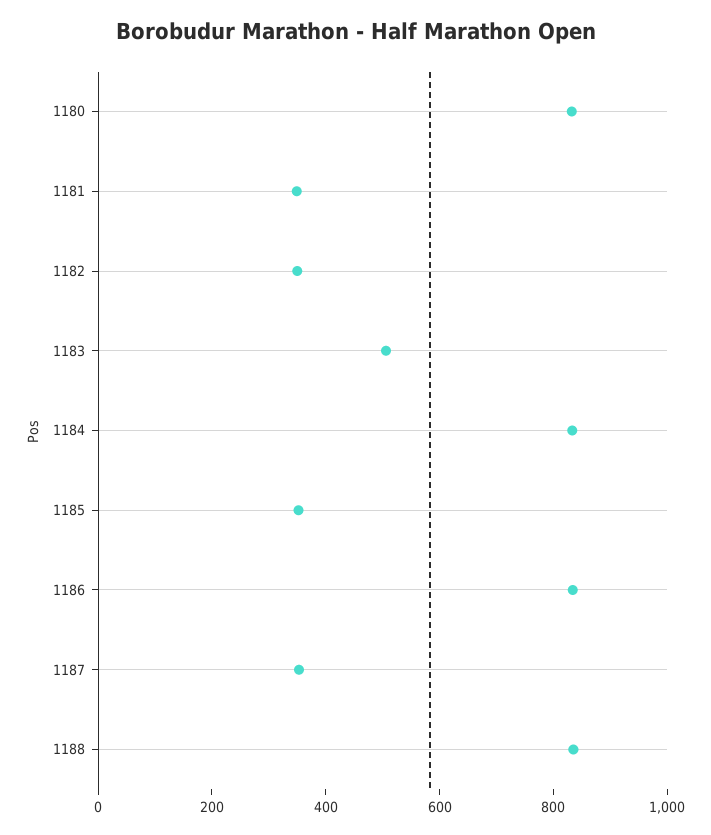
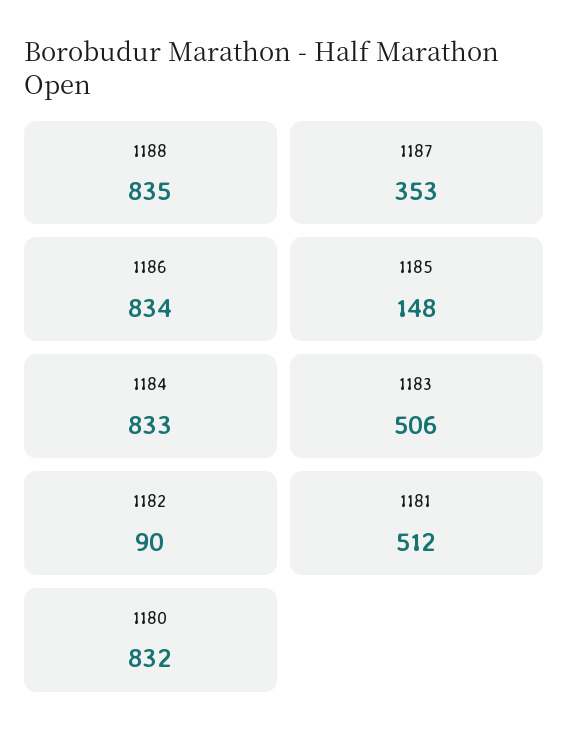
  {
    "1180": 832,
-   "1181": 350,
+   "1181": 512,
-   "1182": 350,
+   "1182": 90,
    "1183": 506,
    "1184": 833,
-   "1185": 350,
+   "1185": 148,
    "1186": 834,
    "1187": 353,
    "1188": 835
  }

